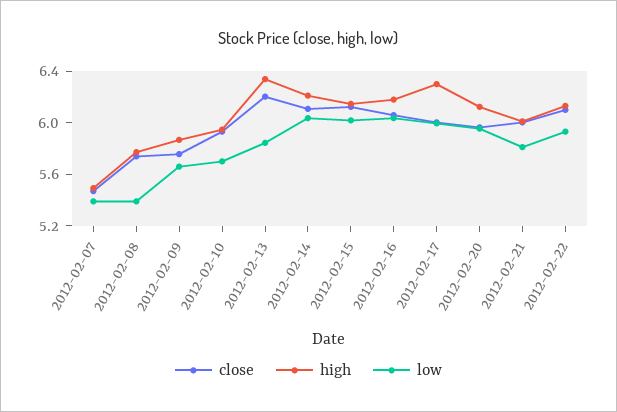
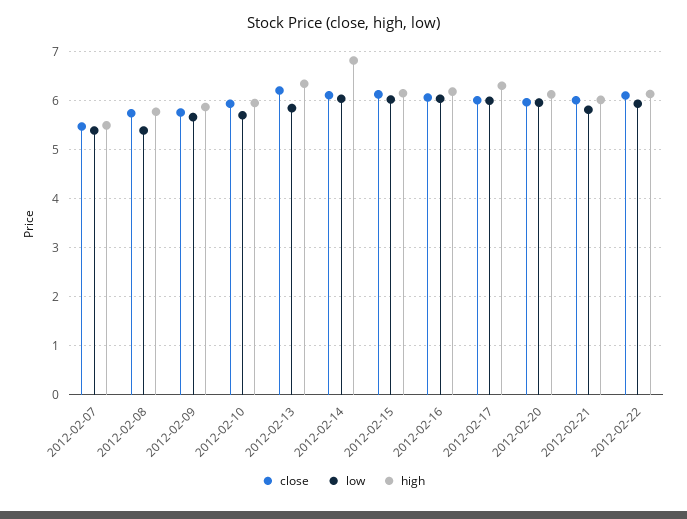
  {
    "close": {
      "2012-02-07": 5.5,
      "2012-02-08": 5.7,
      "2012-02-09": 5.8,
      "2012-02-10": 5.9,
      "2012-02-13": 6.2,
      "2012-02-14": 6.1,
      "2012-02-15": 6.1,
      "2012-02-16": 6.1,
      "2012-02-17": 6,
      "2012-02-20": 6,
      "2012-02-21": 6,
      "2012-02-22": 6.1
    },
    "high": {
      "2012-02-07": 5.5,
      "2012-02-08": 5.8,
      "2012-02-09": 5.9,
      "2012-02-10": 5.9,
      "2012-02-13": 6.3,
-     "2012-02-14": 6.2,
+     "2012-02-14": 6.8,
      "2012-02-15": 6.1,
      "2012-02-16": 6.2,
      "2012-02-17": 6.3,
      "2012-02-20": 6.1,
      "2012-02-21": 6,
      "2012-02-22": 6.1
    },
    "low": {
      "2012-02-07": 5.4,
      "2012-02-08": 5.4,
      "2012-02-09": 5.7,
      "2012-02-10": 5.7,
      "2012-02-13": 5.8,
      "2012-02-14": 6,
      "2012-02-15": 6,
      "2012-02-16": 6,
      "2012-02-17": 6,
      "2012-02-20": 6,
      "2012-02-21": 5.8,
      "2012-02-22": 5.9
    }
  }

